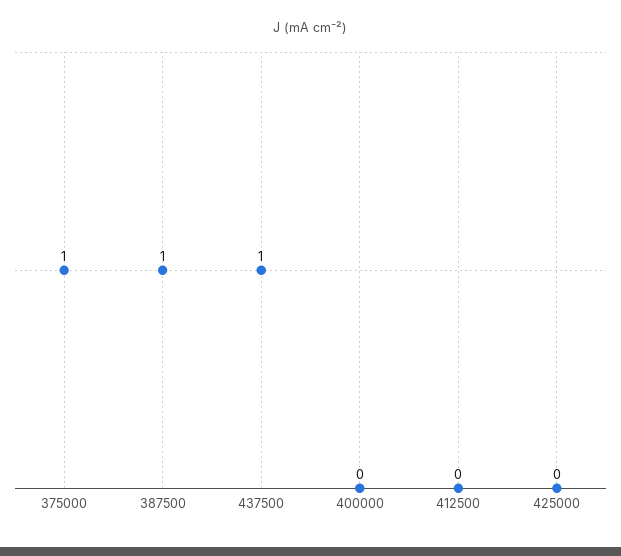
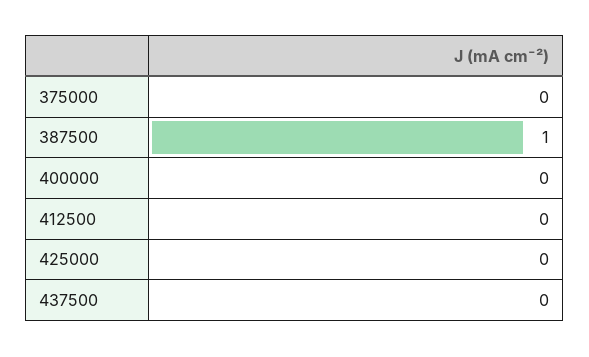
  {
-   "375000": 1,
+   "375000": 0,
    "387500": 1,
-   "437500": 1,
+   "437500": 0,
    "400000": 0,
    "412500": 0,
    "425000": 0
  }

